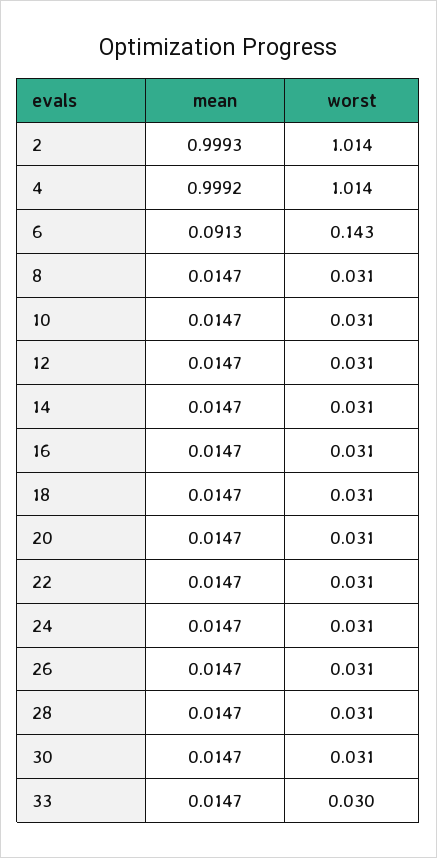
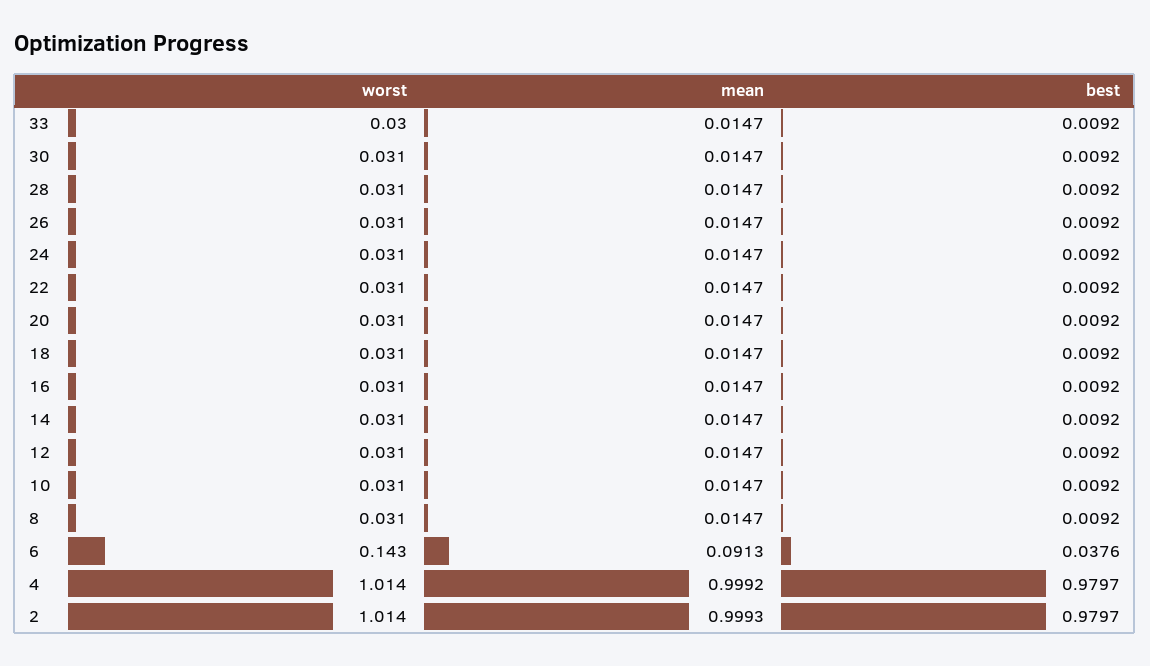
  {
    "mean": {
      "2": 0.9993,
      "4": 0.9992,
      "6": 0.0913,
      "8": 0.0147,
      "10": 0.0147,
      "12": 0.0147,
      "14": 0.0147,
      "16": 0.0147,
      "18": 0.0147,
      "20": 0.0147,
      "22": 0.0147,
      "24": 0.0147,
      "26": 0.0147,
      "28": 0.0147,
      "30": 0.0147,
      "33": 0.0147
    },
    "worst": {
      "2": 1.014,
      "4": 1.014,
      "6": 0.143,
      "8": 0.031,
      "10": 0.031,
      "12": 0.031,
      "14": 0.031,
      "16": 0.031,
      "18": 0.031,
      "20": 0.031,
      "22": 0.031,
      "24": 0.031,
      "26": 0.031,
      "28": 0.031,
      "30": 0.031,
      "33": 0.03
-   }
+   },
+   "best": {
+     "33": 0.0092,
+     "30": 0.0092,
+     "28": 0.0092,
+     "26": 0.0092,
+     "24": 0.0092,
+     "22": 0.0092,
+     "20": 0.0092,
+     "18": 0.0092,
+     "16": 0.0092,
+     "14": 0.0092,
+     "12": 0.0092,
+     "10": 0.0092,
+     "8": 0.0092,
+     "6": 0.0376,
+     "4": 0.9797,
+     "2": 0.9797
+   }
  }

